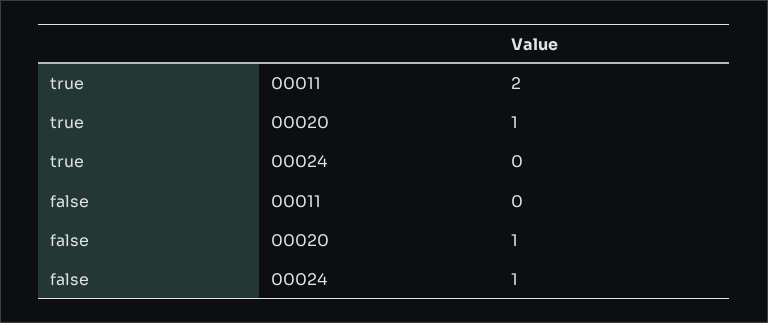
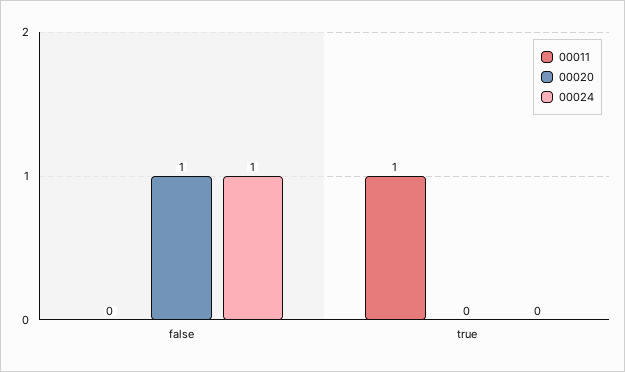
  {
    "00011": {
-     "true": 2,
+     "true": 1,
      "false": 0
    },
    "00020": {
-     "true": 1,
+     "true": 0,
      "false": 1
    },
    "00024": {
      "true": 0,
      "false": 1
    }
  }

